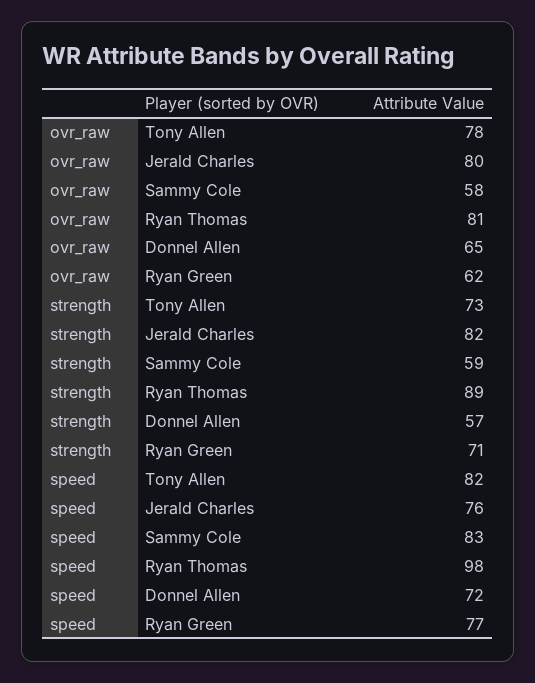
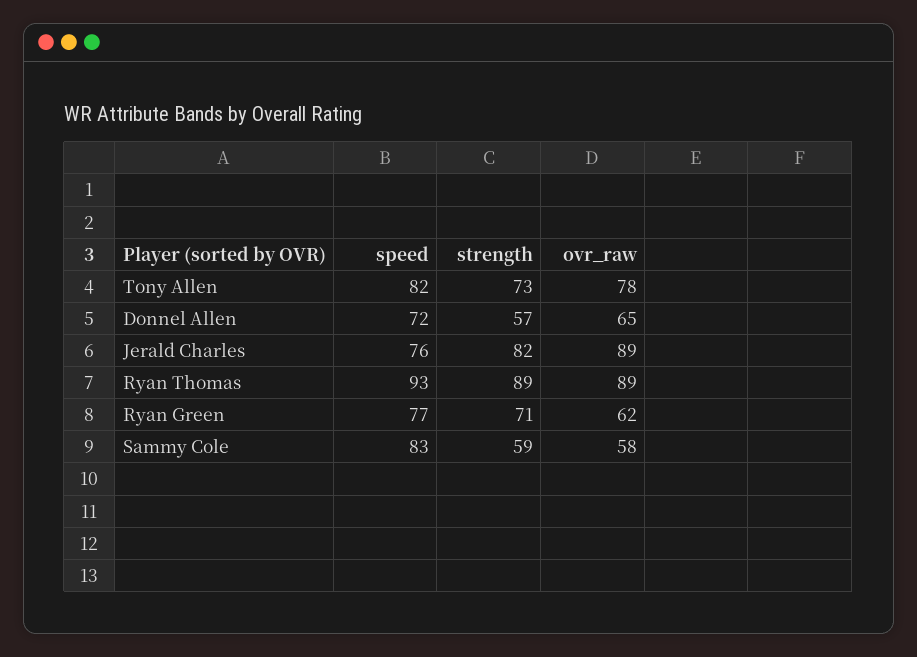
  {
    "ovr_raw": {
      "Tony Allen": 78,
-     "Jerald Charles": 80,
+     "Jerald Charles": 89,
      "Sammy Cole": 58,
-     "Ryan Thomas": 81,
+     "Ryan Thomas": 89,
      "Donnel Allen": 65,
      "Ryan Green": 62
    },
    "strength": {
      "Tony Allen": 73,
      "Jerald Charles": 82,
      "Sammy Cole": 59,
      "Ryan Thomas": 89,
      "Donnel Allen": 57,
      "Ryan Green": 71
    },
    "speed": {
      "Tony Allen": 82,
      "Jerald Charles": 76,
      "Sammy Cole": 83,
-     "Ryan Thomas": 98,
+     "Ryan Thomas": 93,
      "Donnel Allen": 72,
      "Ryan Green": 77
    }
  }

